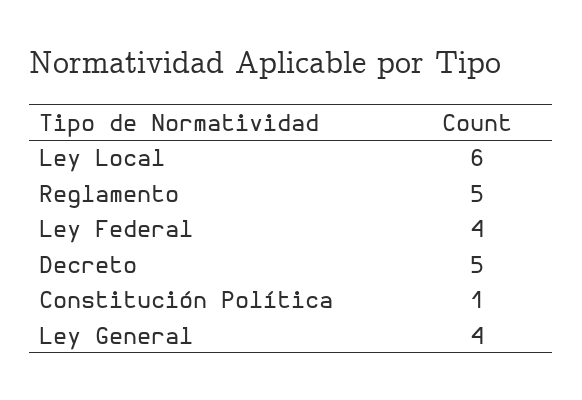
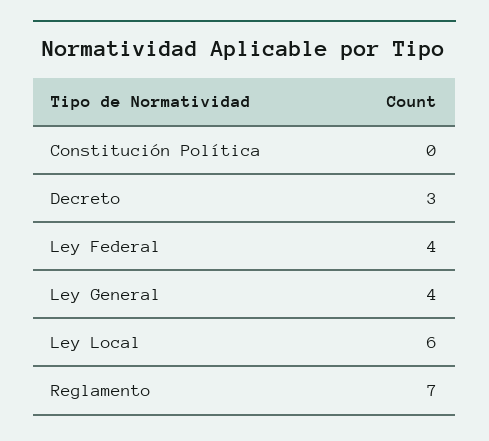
  {
    "Ley Local": 6,
-   "Reglamento": 5,
+   "Reglamento": 7,
    "Ley Federal": 4,
-   "Decreto": 5,
+   "Decreto": 3,
-   "Constitución Política": 1,
+   "Constitución Política": 0,
    "Ley General": 4
  }

